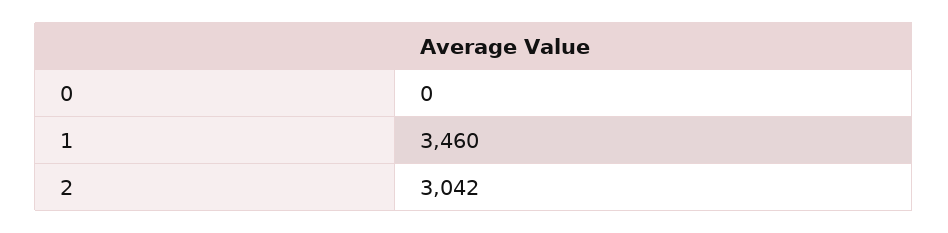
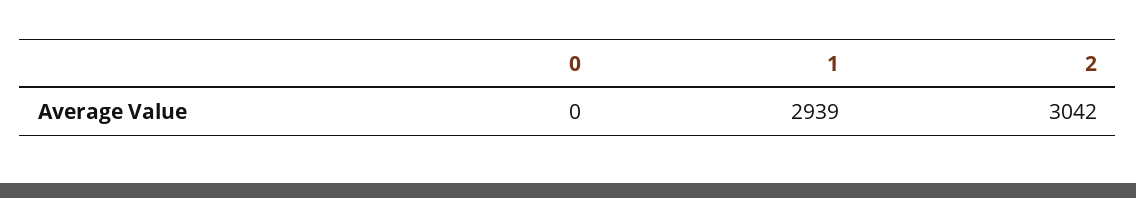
  {
    "0": 0,
-   "1": 3460,
+   "1": 2939,
    "2": 3042
  }

